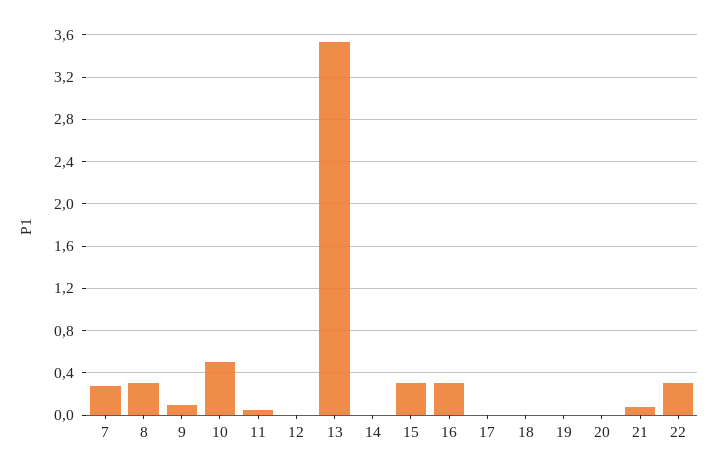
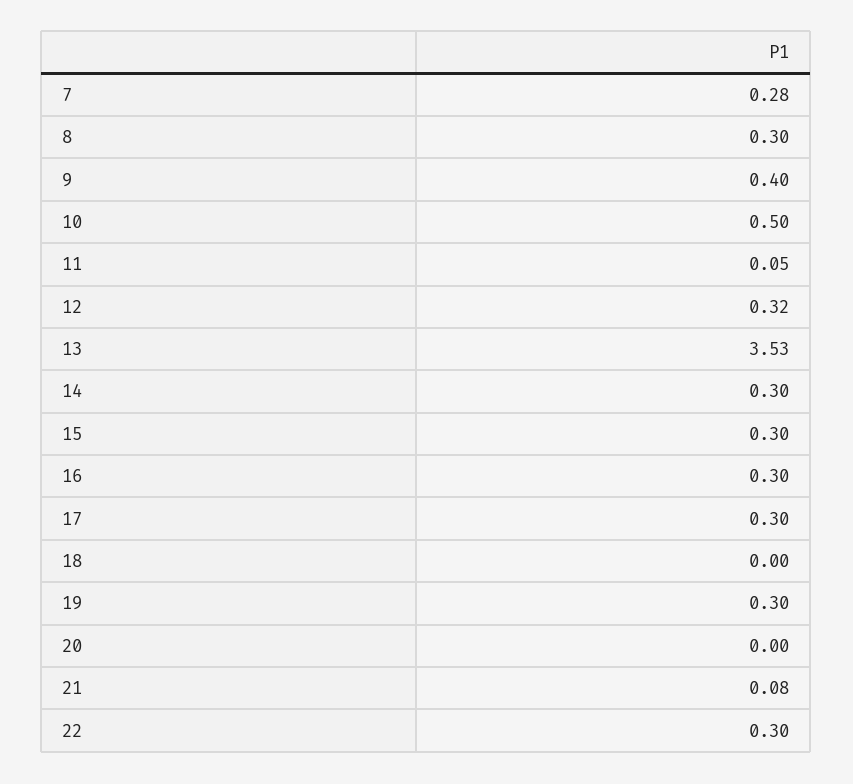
  {
    "7": 0.28,
    "8": 0.3,
-   "9": 0.1,
+   "9": 0.4,
    "10": 0.5,
    "11": 0.05,
-   "12": 0,
+   "12": 0.32,
    "13": 3.53,
-   "14": 0,
+   "14": 0.3,
    "15": 0.3,
    "16": 0.3,
-   "17": 0,
+   "17": 0.3,
    "18": 0,
-   "19": 0,
+   "19": 0.3,
    "20": 0,
    "21": 0.08,
    "22": 0.3
  }

